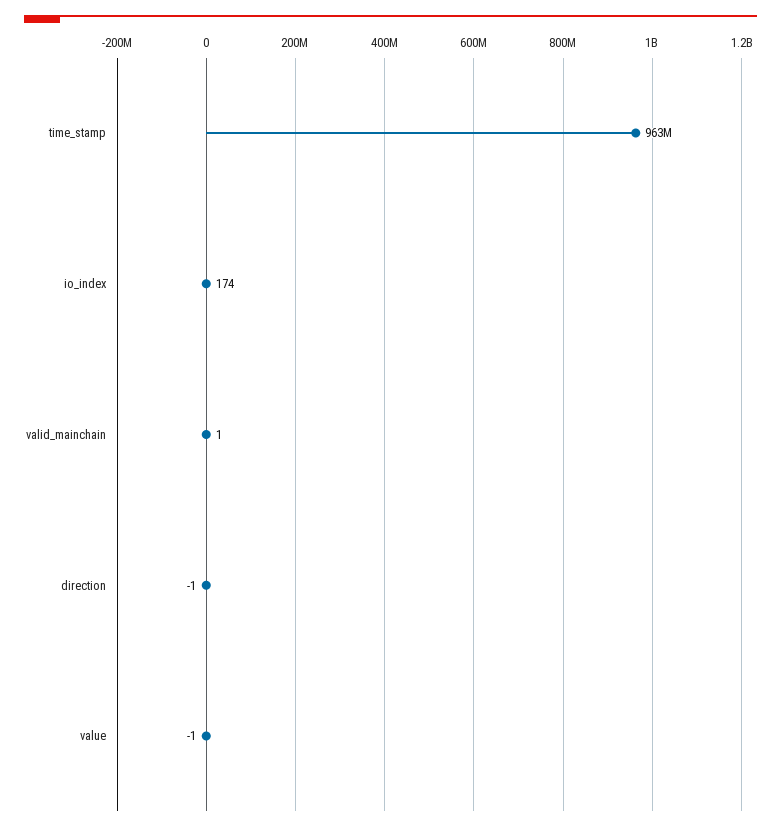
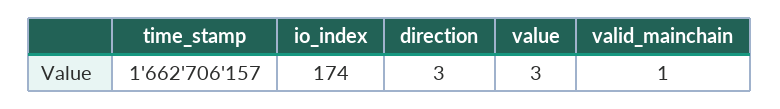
  {
-   "time_stamp": 963000000,
+   "time_stamp": 1662706157,
    "io_index": 174,
    "valid_mainchain": 1,
-   "direction": -1,
+   "direction": 3,
-   "value": -1
+   "value": 3
  }

